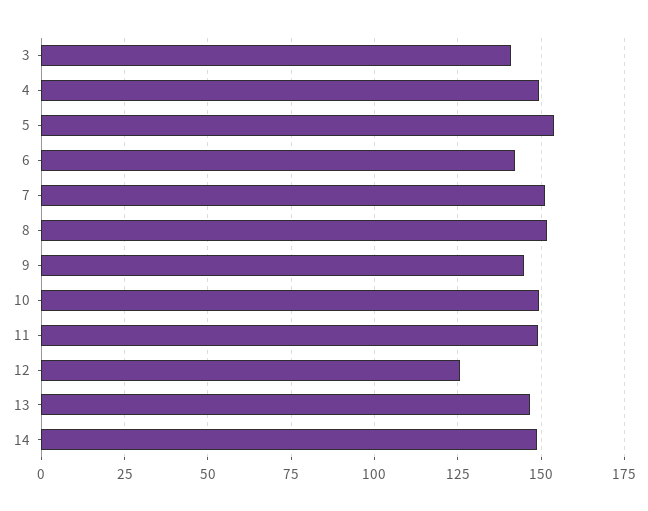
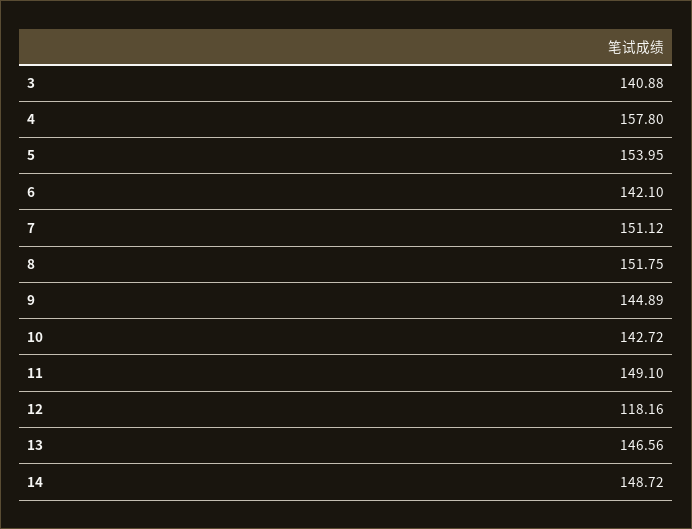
  {
    "3": 140.88,
-   "4": 150,
+   "4": 157.8,
    "5": 153.95,
    "6": 142.1,
    "7": 151.12,
    "8": 151.75,
    "9": 144.89,
-   "10": 150,
+   "10": 142.72,
    "11": 149.1,
-   "12": 125,
+   "12": 118.16,
    "13": 146.56,
    "14": 148.72
  }

